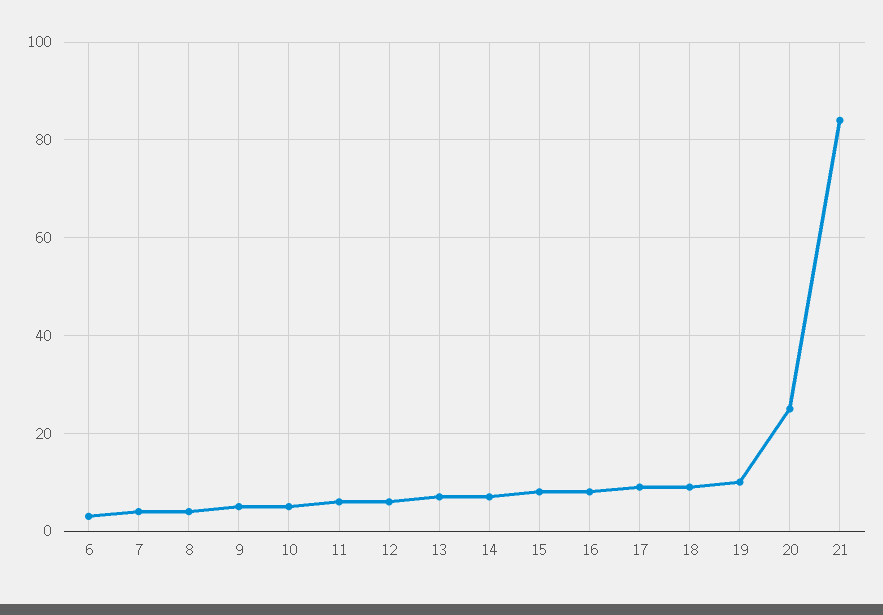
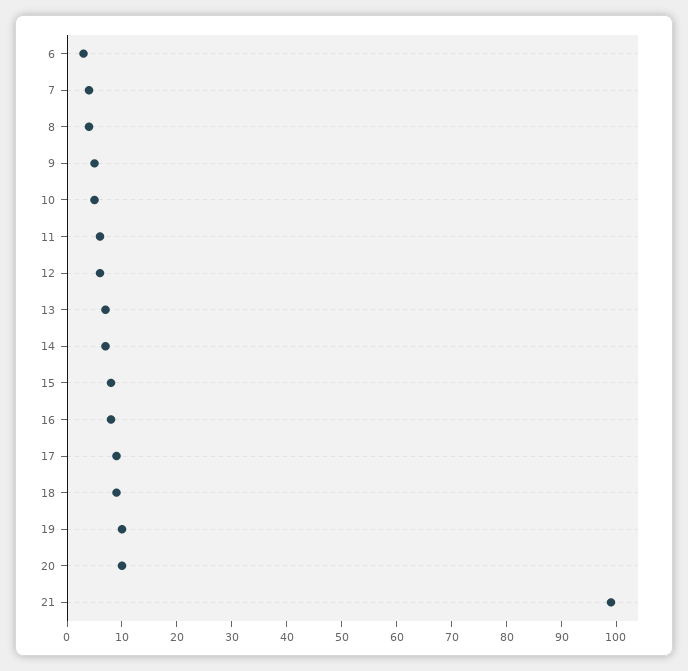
  {
    "6": 5,
    "7": 5,
    "8": 5,
    "9": 5,
    "10": 5,
    "11": 5,
    "12": 5,
    "13": 5,
    "14": 5,
    "15": 10,
    "16": 10,
    "17": 10,
    "18": 10,
    "19": 10,
-   "20": 25,
+   "20": 10,
-   "21": 85
+   "21": 100
  }

